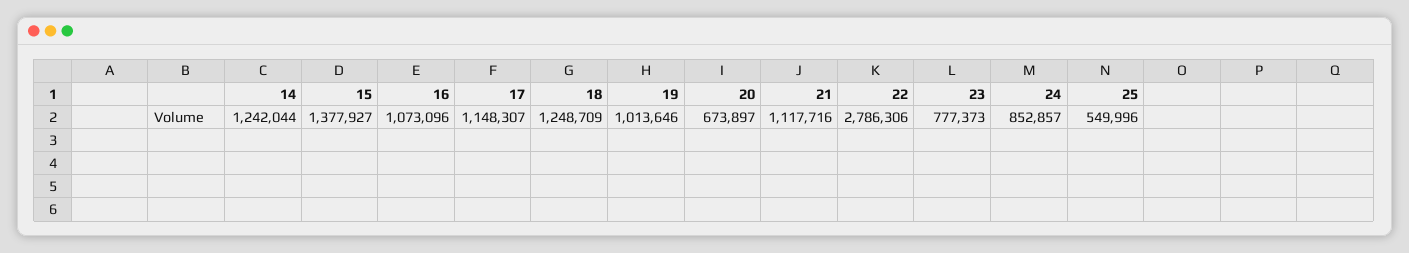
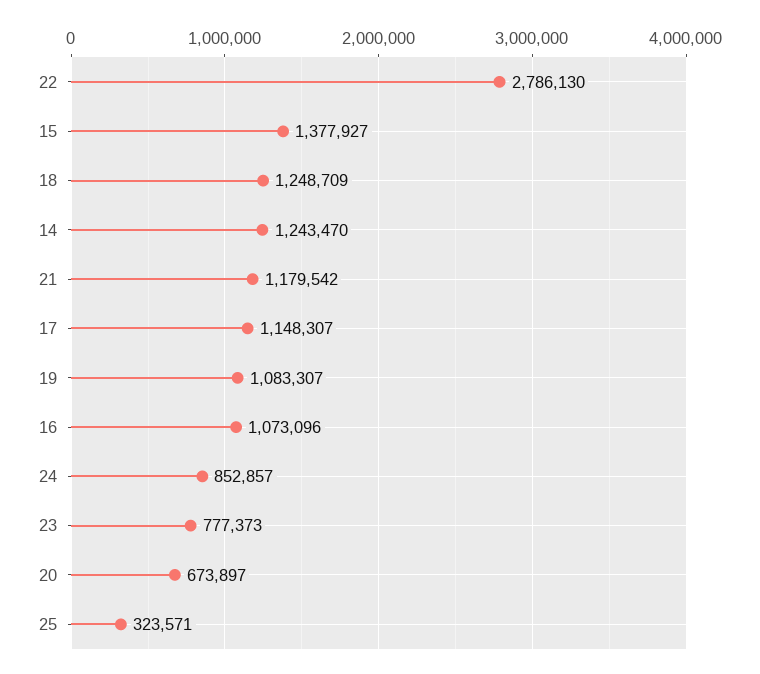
  {
-   "14": 1242044,
+   "14": 1243470,
    "15": 1377927,
    "16": 1073096,
    "17": 1148307,
    "18": 1248709,
-   "19": 1013646,
+   "19": 1083307,
    "20": 673897,
-   "21": 1117716,
+   "21": 1179542,
-   "22": 2786306,
+   "22": 2786130,
    "23": 777373,
    "24": 852857,
-   "25": 549996
+   "25": 323571
  }

